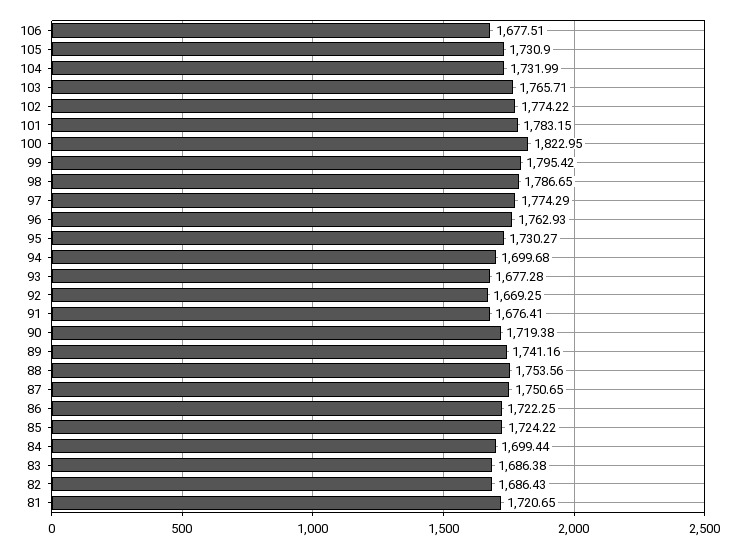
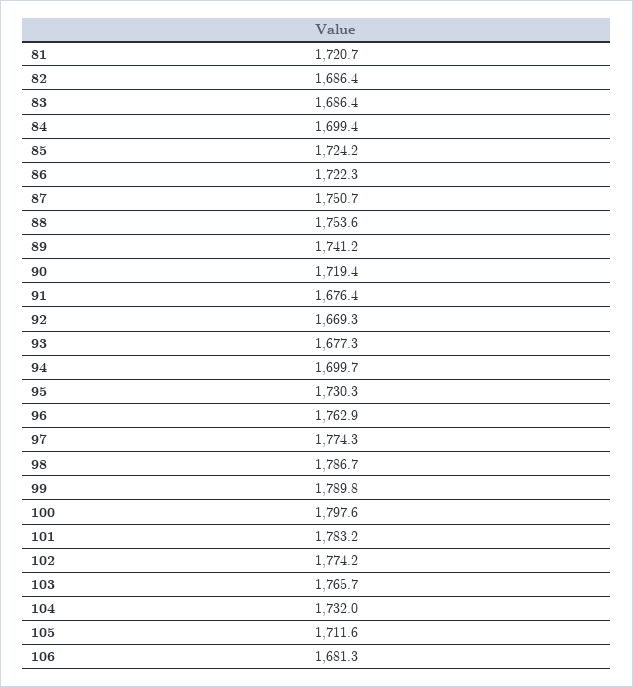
  {
-   "106": 1677.51,
+   "106": 1681.3,
-   "105": 1730.9,
+   "105": 1711.6,
    "104": 1731.99,
    "103": 1765.71,
    "102": 1774.22,
    "101": 1783.15,
-   "100": 1822.95,
+   "100": 1797.6,
-   "99": 1795.42,
+   "99": 1789.8,
    "98": 1786.65,
    "97": 1774.29,
    "96": 1762.93,
    "95": 1730.27,
    "94": 1699.68,
    "93": 1677.28,
    "92": 1669.25,
    "91": 1676.41,
    "90": 1719.38,
    "89": 1741.16,
    "88": 1753.56,
    "87": 1750.65,
    "86": 1722.25,
    "85": 1724.22,
    "84": 1699.44,
    "83": 1686.38,
    "82": 1686.43,
    "81": 1720.65
  }

